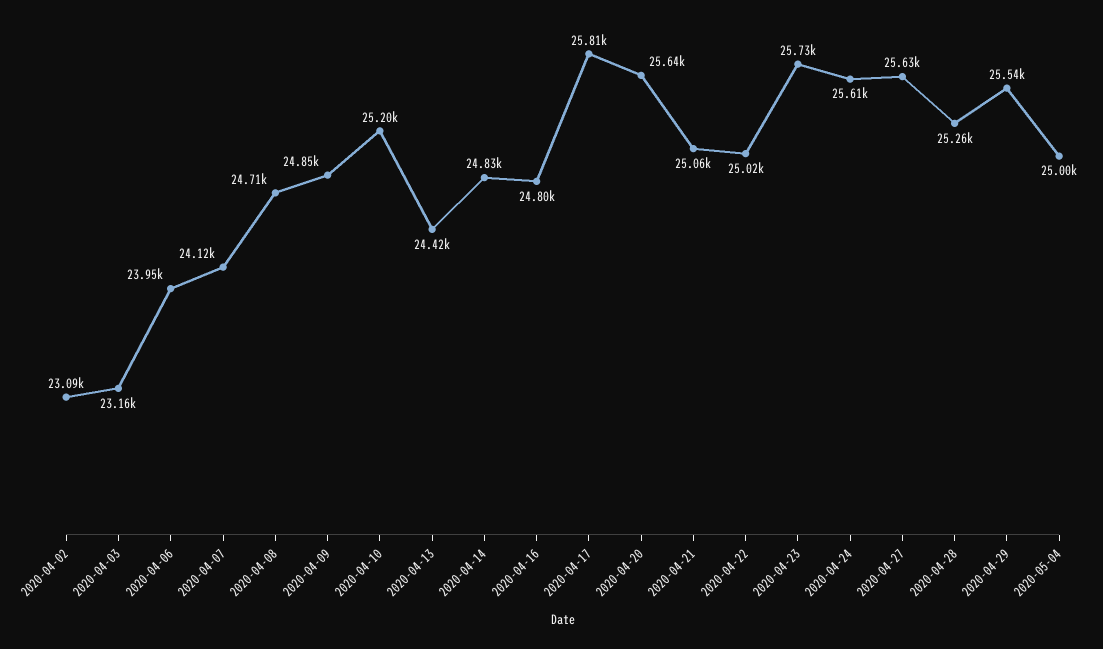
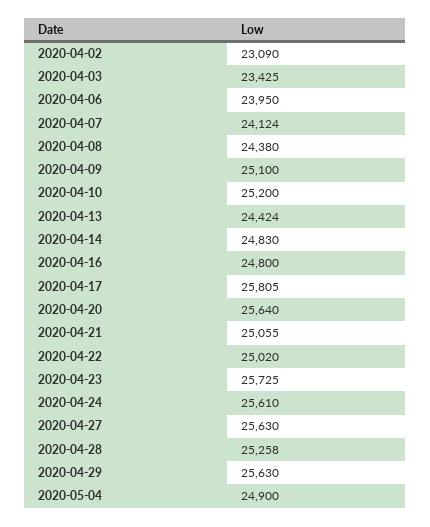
  {
    "2020-04-02": 23090,
-   "2020-04-03": 23160,
+   "2020-04-03": 23425,
    "2020-04-06": 23950,
    "2020-04-07": 24124,
-   "2020-04-08": 24710,
+   "2020-04-08": 24380,
-   "2020-04-09": 24850,
+   "2020-04-09": 25100,
    "2020-04-10": 25200,
    "2020-04-13": 24424,
    "2020-04-14": 24830,
    "2020-04-16": 24800,
    "2020-04-17": 25805,
    "2020-04-20": 25640,
    "2020-04-21": 25055,
    "2020-04-22": 25020,
    "2020-04-23": 25725,
    "2020-04-24": 25610,
    "2020-04-27": 25630,
    "2020-04-28": 25258,
-   "2020-04-29": 25540,
+   "2020-04-29": 25630,
-   "2020-05-04": 25000
+   "2020-05-04": 24900
  }

